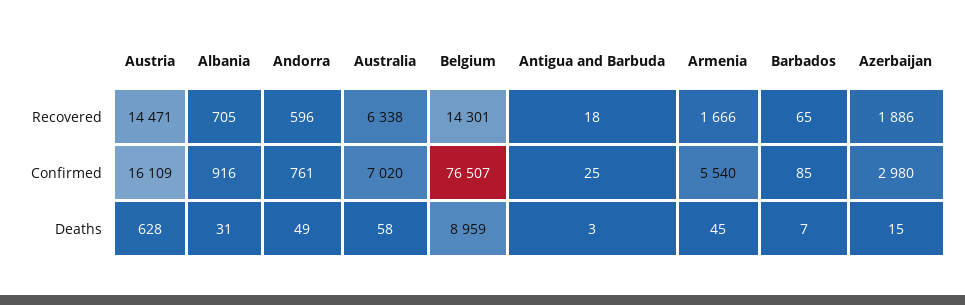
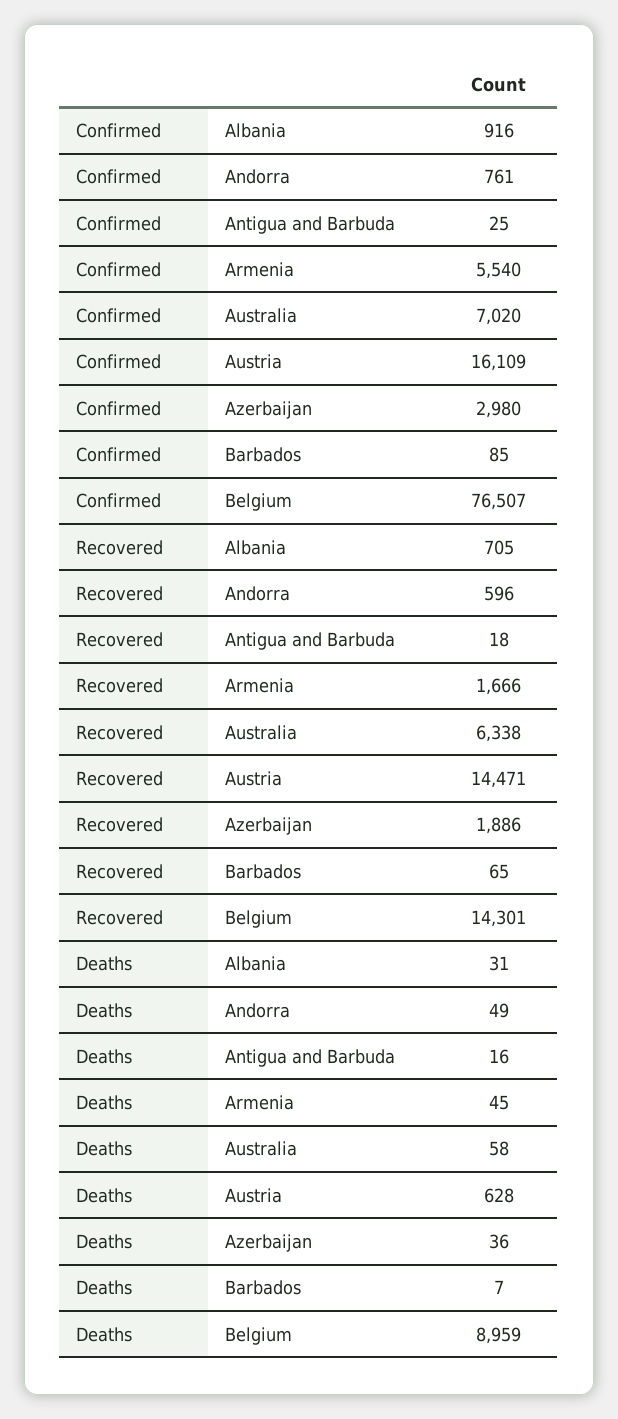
  {
    "Austria": {
      "Recovered": 14471,
      "Confirmed": 16109,
      "Deaths": 628
    },
    "Albania": {
      "Recovered": 705,
      "Confirmed": 916,
      "Deaths": 31
    },
    "Andorra": {
      "Recovered": 596,
      "Confirmed": 761,
      "Deaths": 49
    },
    "Australia": {
      "Recovered": 6338,
      "Confirmed": 7020,
      "Deaths": 58
    },
    "Belgium": {
      "Recovered": 14301,
      "Confirmed": 76507,
      "Deaths": 8959
    },
    "Antigua and Barbuda": {
      "Recovered": 18,
      "Confirmed": 25,
-     "Deaths": 3
+     "Deaths": 16
    },
    "Armenia": {
      "Recovered": 1666,
      "Confirmed": 5540,
      "Deaths": 45
    },
    "Barbados": {
      "Recovered": 65,
      "Confirmed": 85,
      "Deaths": 7
    },
    "Azerbaijan": {
      "Recovered": 1886,
      "Confirmed": 2980,
-     "Deaths": 15
+     "Deaths": 36
    }
  }

